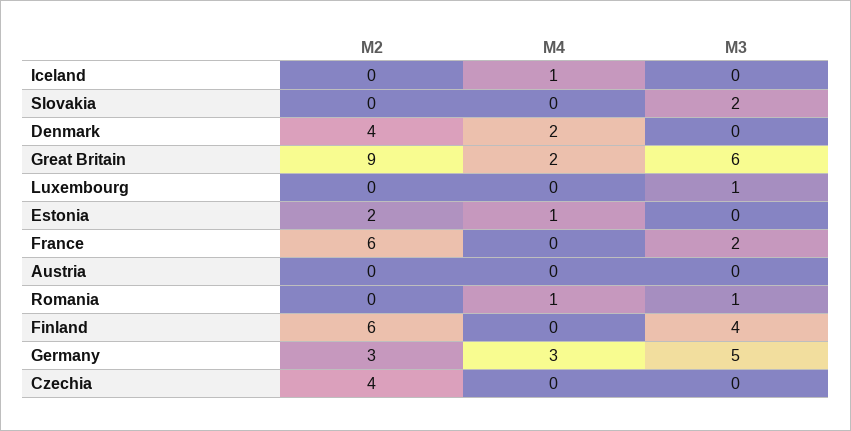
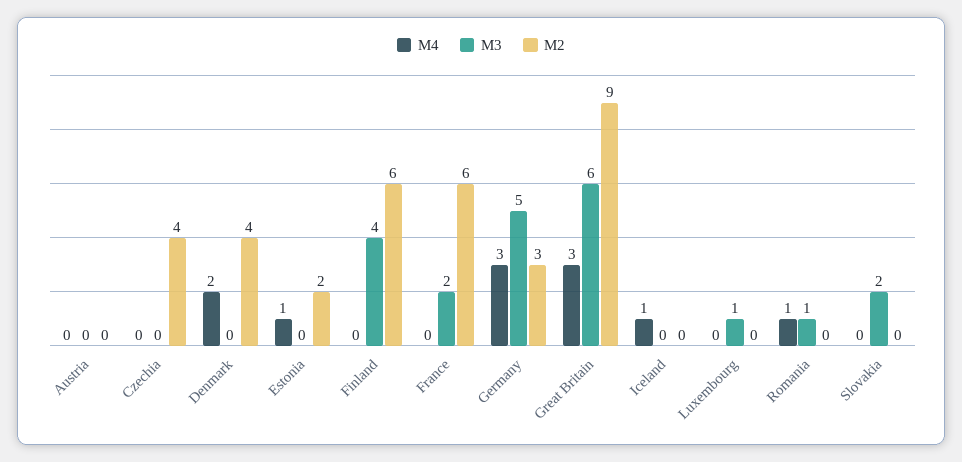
  {
    "M2": {
      "Iceland": 0,
      "Slovakia": 0,
      "Denmark": 4,
      "Great Britain": 9,
      "Luxembourg": 0,
      "Estonia": 2,
      "France": 6,
      "Austria": 0,
      "Romania": 0,
      "Finland": 6,
      "Germany": 3,
      "Czechia": 4
    },
    "M4": {
      "Iceland": 1,
      "Slovakia": 0,
      "Denmark": 2,
-     "Great Britain": 2,
+     "Great Britain": 3,
      "Luxembourg": 0,
      "Estonia": 1,
      "France": 0,
      "Austria": 0,
      "Romania": 1,
      "Finland": 0,
      "Germany": 3,
      "Czechia": 0
    },
    "M3": {
      "Iceland": 0,
      "Slovakia": 2,
      "Denmark": 0,
      "Great Britain": 6,
      "Luxembourg": 1,
      "Estonia": 0,
      "France": 2,
      "Austria": 0,
      "Romania": 1,
      "Finland": 4,
      "Germany": 5,
      "Czechia": 0
    }
  }

